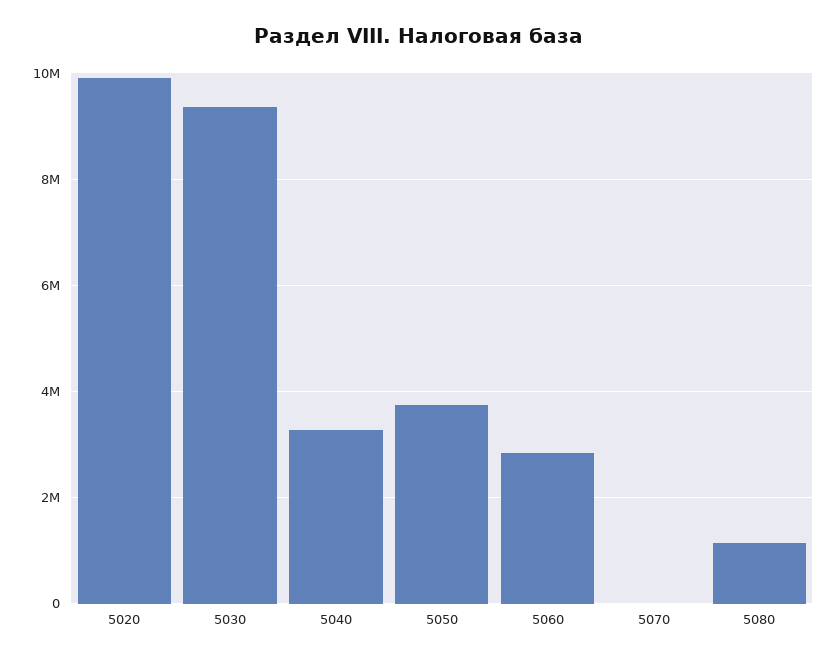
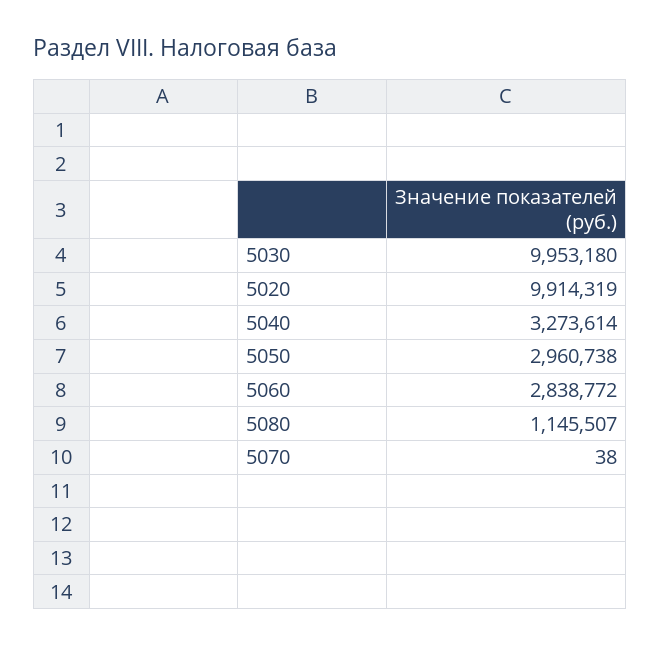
  {
    "5020": 9914319,
-   "5030": 9400000,
+   "5030": 9953180,
    "5040": 3273614,
-   "5050": 3800000,
+   "5050": 2960738,
    "5060": 2838772,
    "5070": 38,
    "5080": 1145507
  }

